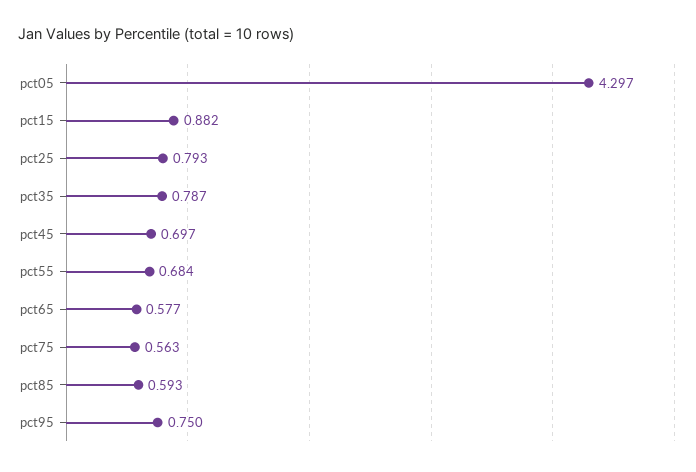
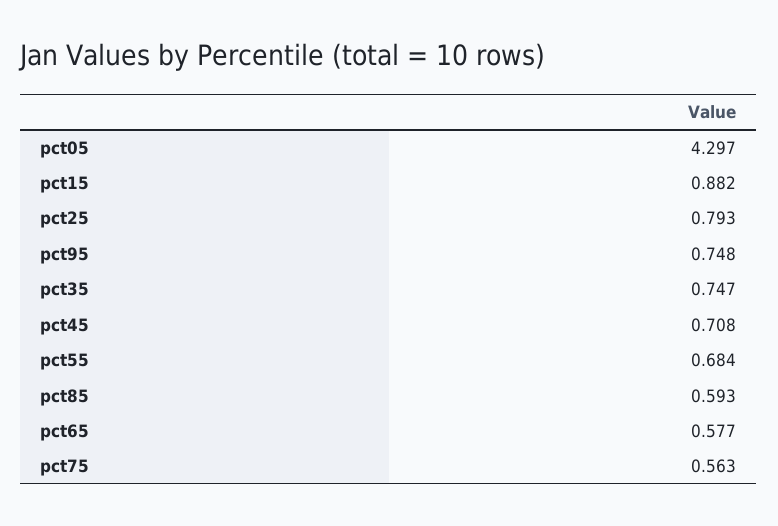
  {
    "pct05": 4.297,
    "pct15": 0.882,
    "pct25": 0.793,
-   "pct35": 0.787,
+   "pct35": 0.747,
-   "pct45": 0.697,
+   "pct45": 0.708,
    "pct55": 0.684,
    "pct65": 0.577,
    "pct75": 0.563,
    "pct85": 0.593,
-   "pct95": 0.75
+   "pct95": 0.748
  }

